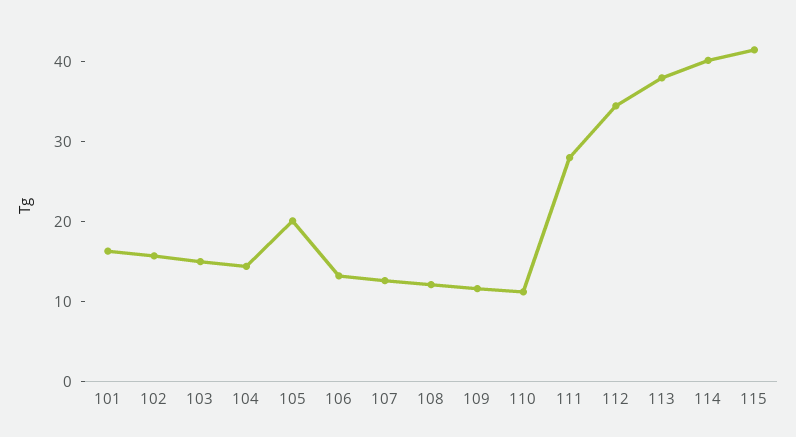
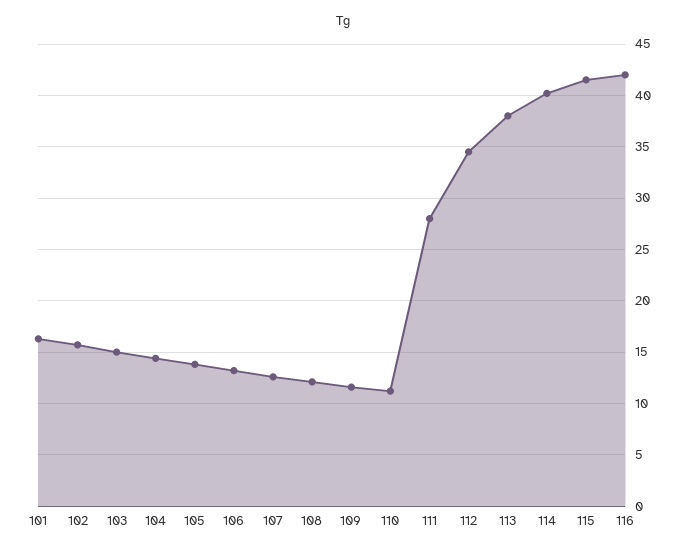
  {
    "101": 16,
    "102": 16,
    "103": 15,
    "104": 14,
-   "105": 20,
+   "105": 14,
    "106": 13,
    "107": 13,
    "108": 12,
    "109": 12,
    "110": 11,
    "111": 28,
    "112": 35,
    "113": 38,
    "114": 40,
-   "115": 42
+   "115": 42,
+   "116": 42
  }

